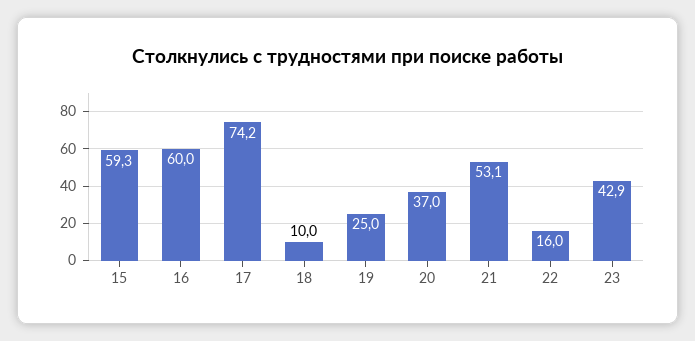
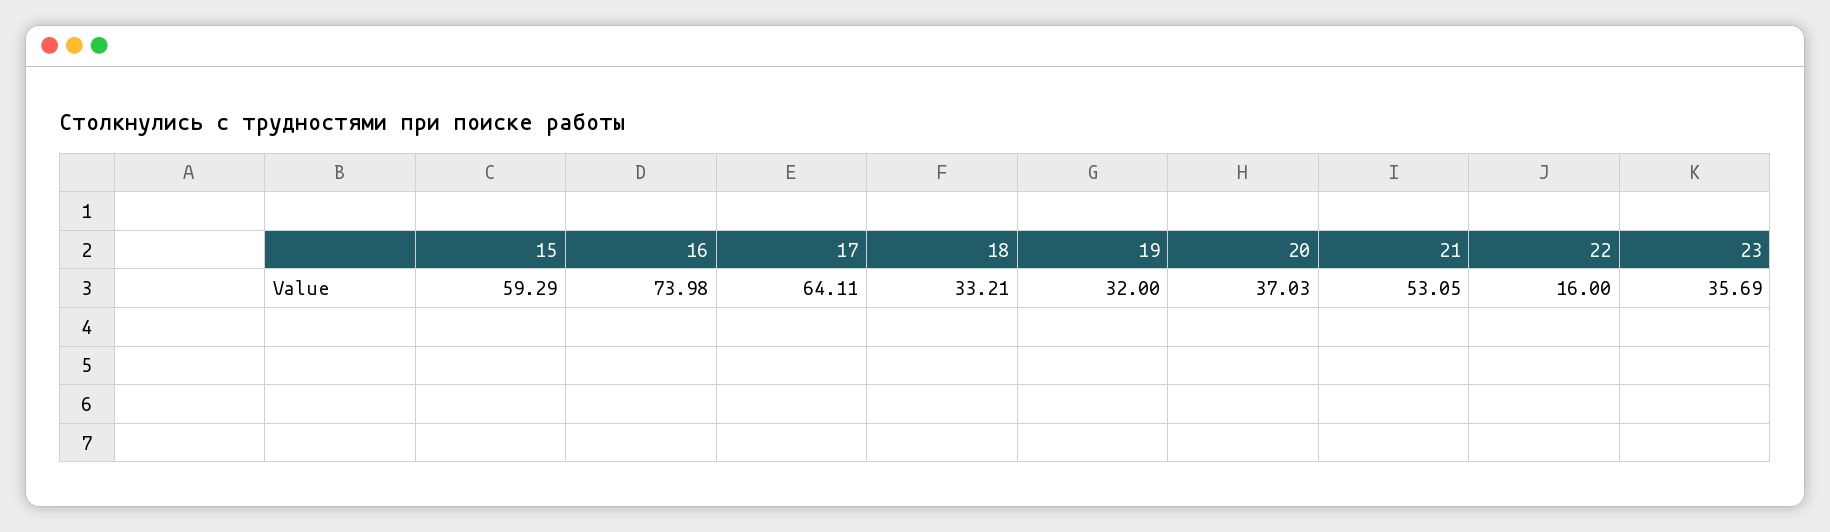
  {
    "15": 59.29,
-   "16": 60,
+   "16": 73.98,
-   "17": 74.2,
+   "17": 64.11,
-   "18": 10,
+   "18": 33.21,
-   "19": 25,
+   "19": 32,
    "20": 37.03,
    "21": 53.05,
    "22": 16,
-   "23": 42.9
+   "23": 35.69
  }

